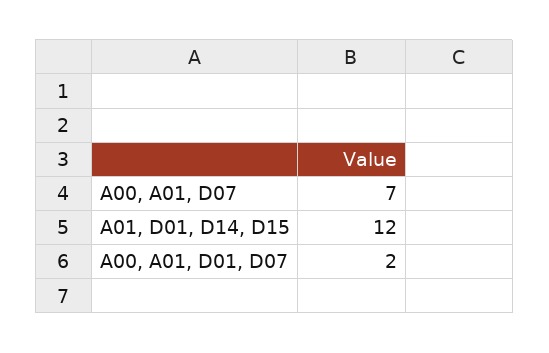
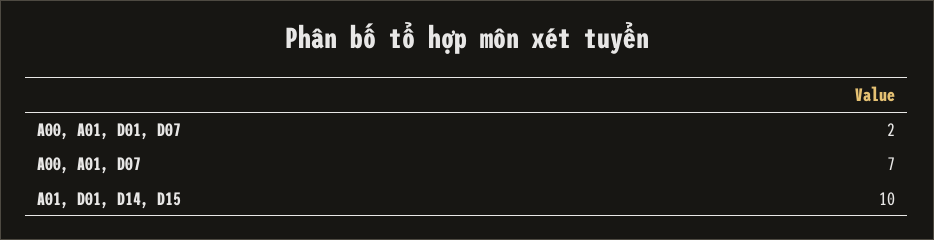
  {
    "A00, A01, D07": 7,
-   "A01, D01, D14, D15": 12,
+   "A01, D01, D14, D15": 10,
    "A00, A01, D01, D07": 2
  }

